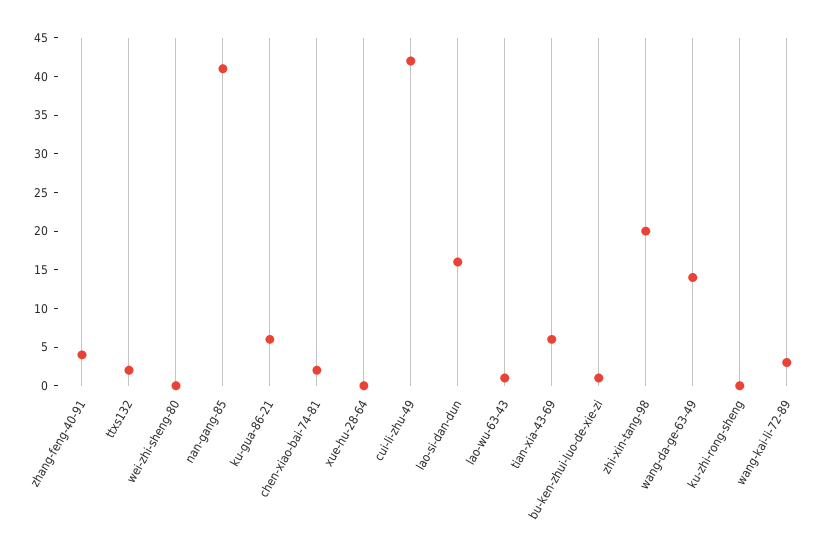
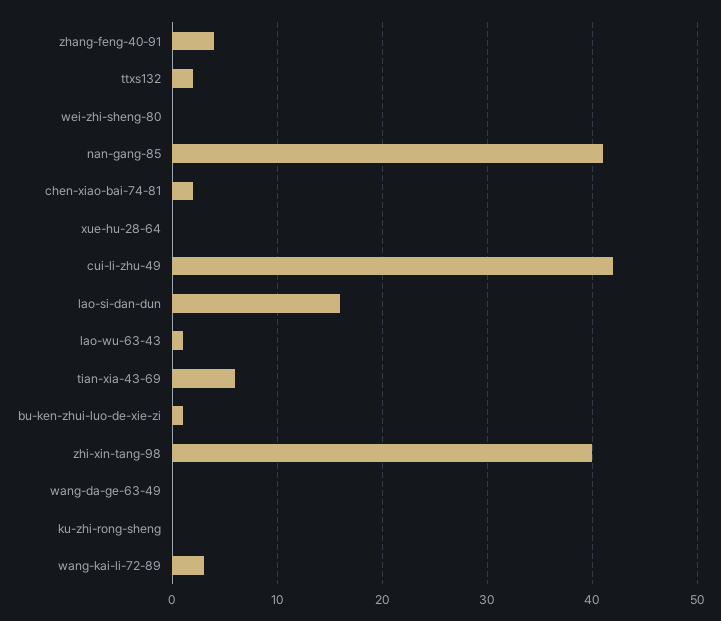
  {
    "zhang-feng-40-91": 4,
    "ttxs132": 2,
    "wei-zhi-sheng-80": 0,
    "nan-gang-85": 41,
-   "ku-gua-86-21": 5,
    "chen-xiao-bai-74-81": 2,
    "xue-hu-28-64": 0,
    "cui-li-zhu-49": 42,
    "lao-si-dan-dun": 16,
    "lao-wu-63-43": 1,
    "tian-xia-43-69": 6,
    "bu-ken-zhui-luo-de-xie-zi": 1,
-   "zhi-xin-tang-98": 20,
+   "zhi-xin-tang-98": 40,
-   "wang-da-ge-63-49": 15,
+   "wang-da-ge-63-49": 0,
    "ku-zhi-rong-sheng": 0,
    "wang-kai-li-72-89": 3
  }

